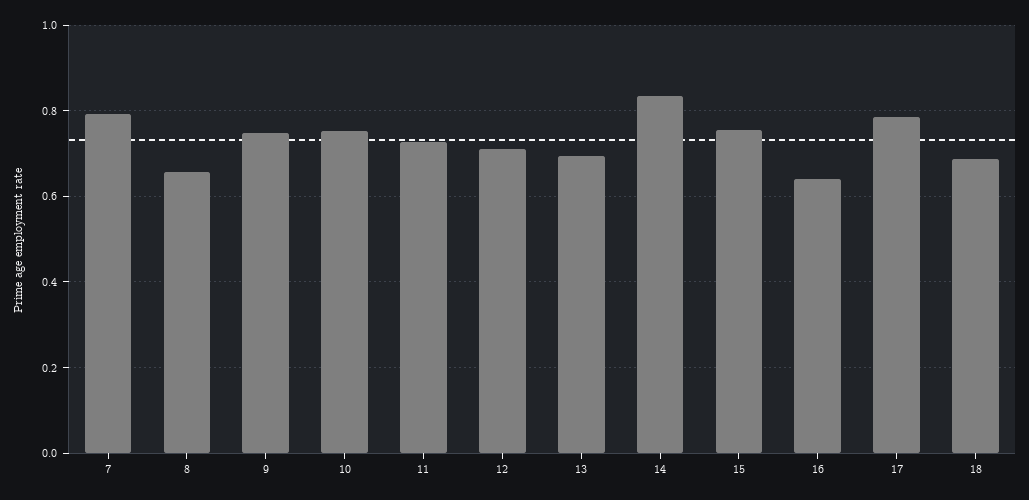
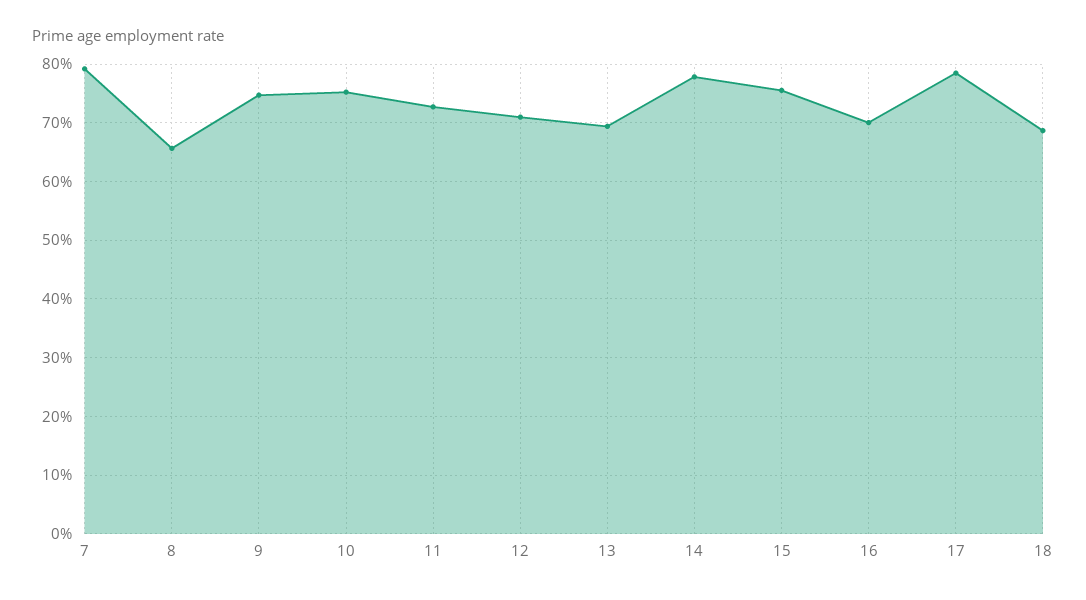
  {
    "7": 0.8,
    "8": 0.66,
    "9": 0.74,
    "10": 0.76,
    "11": 0.72,
    "12": 0.7,
    "13": 0.7,
-   "14": 0.84,
+   "14": 0.78,
    "15": 0.76,
-   "16": 0.64,
+   "16": 0.7,
    "17": 0.78,
    "18": 0.68
  }

